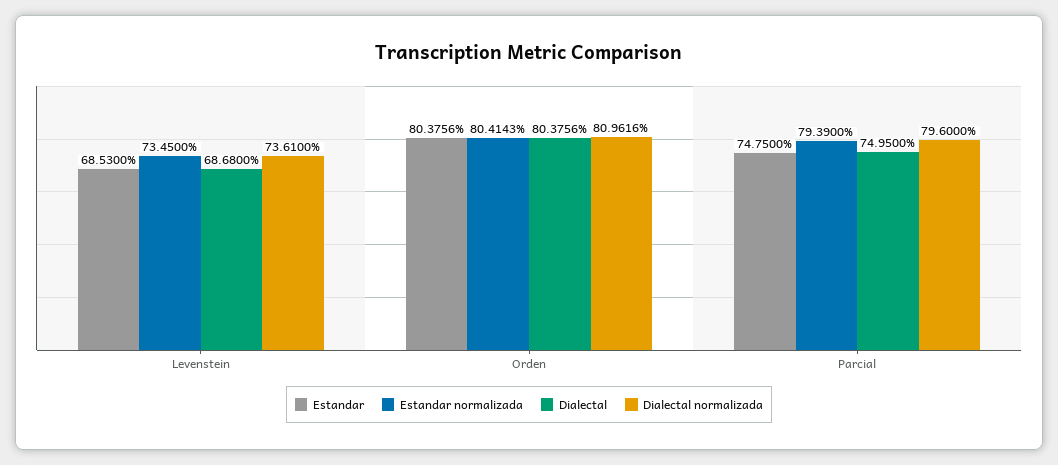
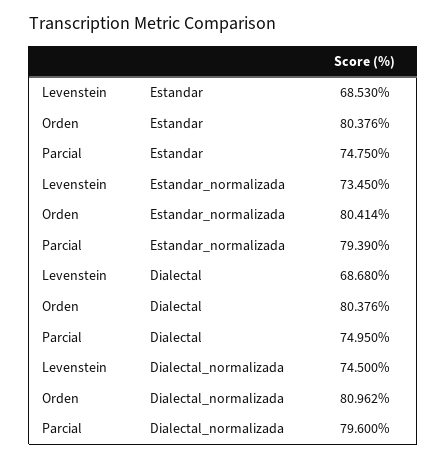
  {
    "Estandar": {
      "Levenstein": 68.53,
      "Orden": 80.3756,
      "Parcial": 74.75
    },
    "Estandar normalizada": {
      "Levenstein": 73.45,
      "Orden": 80.4143,
      "Parcial": 79.39
    },
    "Dialectal": {
      "Levenstein": 68.68,
      "Orden": 80.3756,
      "Parcial": 74.95
    },
    "Dialectal normalizada": {
-     "Levenstein": 73.61,
+     "Levenstein": 74.5,
      "Orden": 80.9616,
      "Parcial": 79.6
    }
  }

